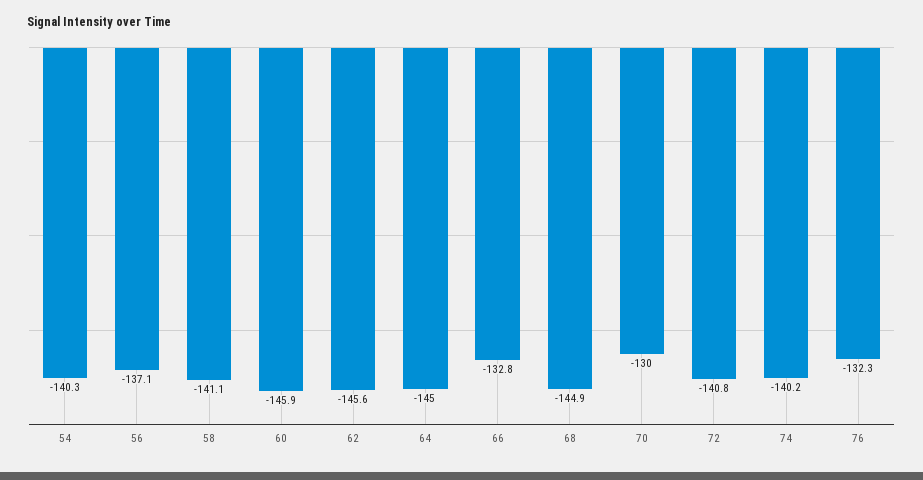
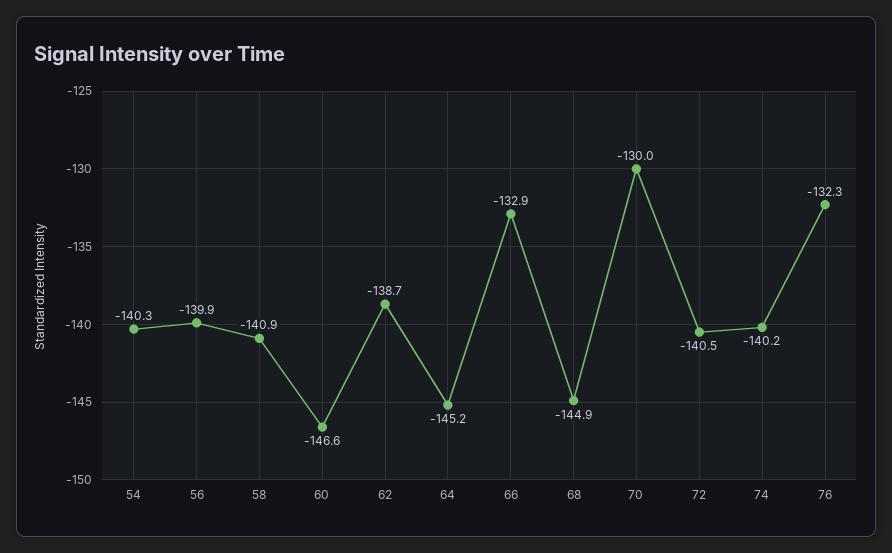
  {
    "54": -140.3,
-   "56": -137.1,
+   "56": -139.9,
-   "58": -141.1,
+   "58": -140.9,
-   "60": -145.9,
+   "60": -146.6,
-   "62": -145.6,
+   "62": -138.7,
-   "64": -145,
+   "64": -145.2,
-   "66": -132.8,
+   "66": -132.9,
    "68": -144.9,
    "70": -130,
-   "72": -140.8,
+   "72": -140.5,
    "74": -140.2,
    "76": -132.3
  }

